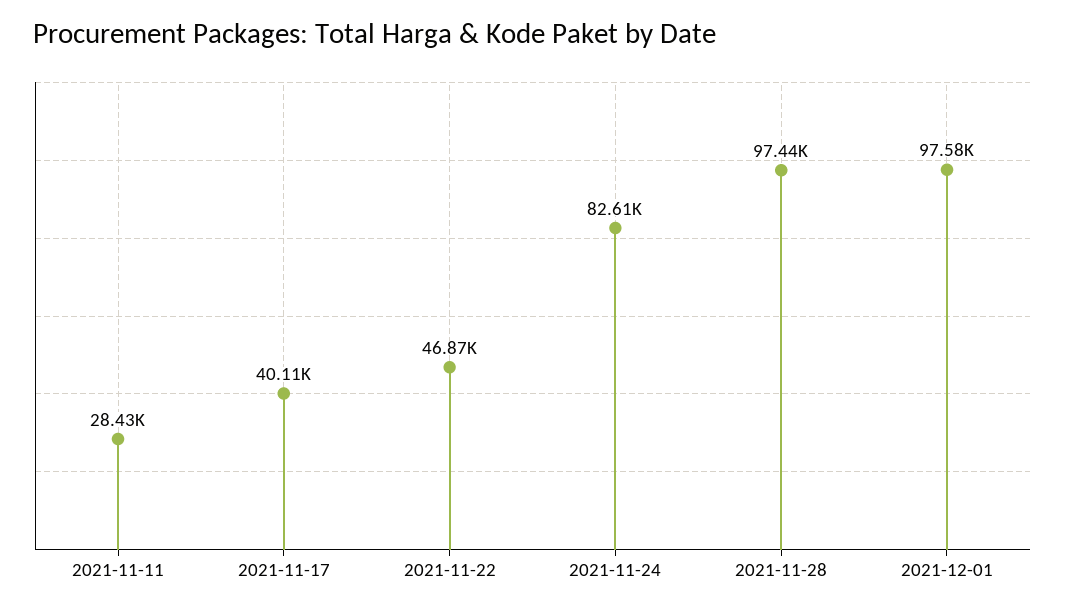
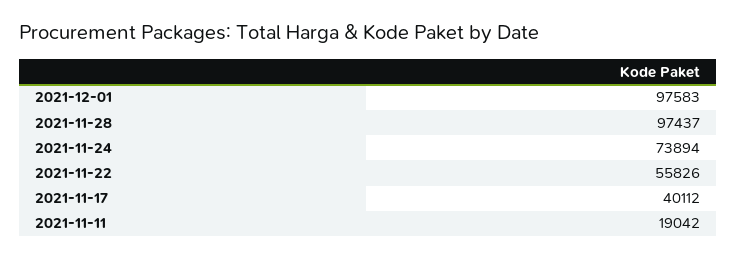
  {
-   "2021-11-11": 28430,
+   "2021-11-11": 19042,
    "2021-11-17": 40112,
-   "2021-11-22": 46870,
+   "2021-11-22": 55826,
-   "2021-11-24": 82610,
+   "2021-11-24": 73894,
    "2021-11-28": 97437,
    "2021-12-01": 97583
  }

